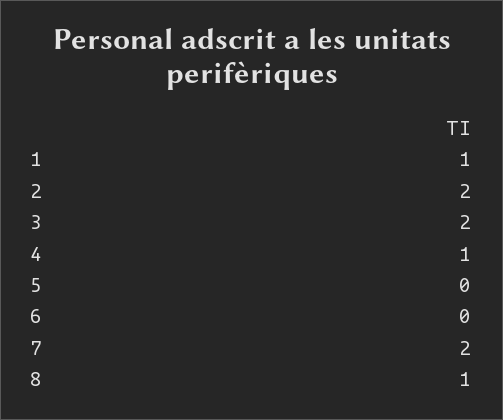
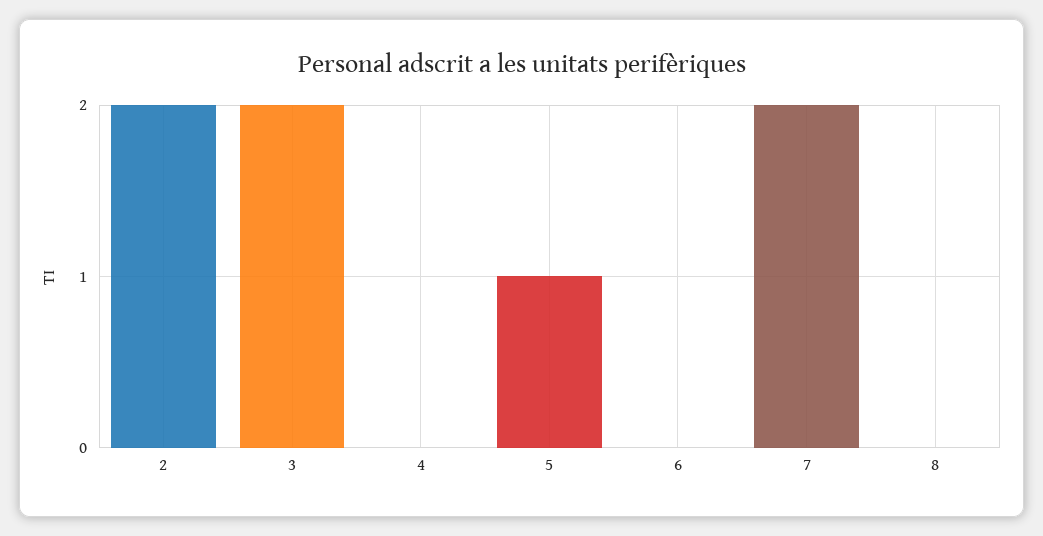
  {
-   "1": 1,
    "2": 2,
    "3": 2,
-   "4": 1,
+   "4": 0,
-   "5": 0,
+   "5": 1,
    "6": 0,
    "7": 2,
-   "8": 1
+   "8": 0
  }

